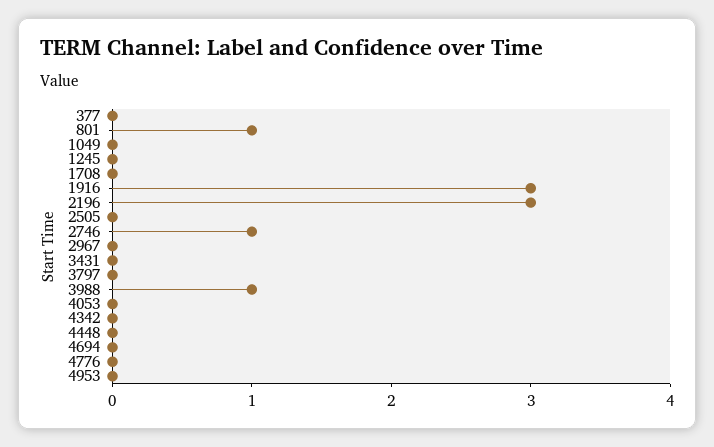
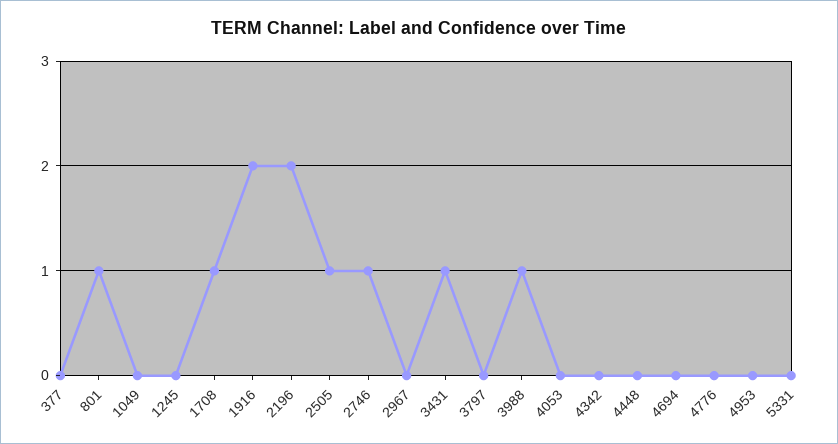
  {
    "377": 0,
    "801": 1,
    "1049": 0,
    "1245": 0,
-   "1708": 0,
+   "1708": 1,
-   "1916": 3,
+   "1916": 2,
-   "2196": 3,
+   "2196": 2,
-   "2505": 0,
+   "2505": 1,
    "2746": 1,
    "2967": 0,
-   "3431": 0,
+   "3431": 1,
    "3797": 0,
    "3988": 1,
    "4053": 0,
    "4342": 0,
    "4448": 0,
    "4694": 0,
    "4776": 0,
-   "4953": 0
+   "4953": 0,
+   "5331": 0
  }

